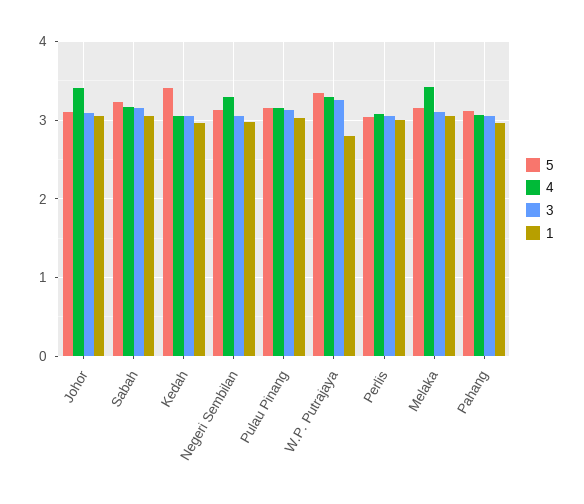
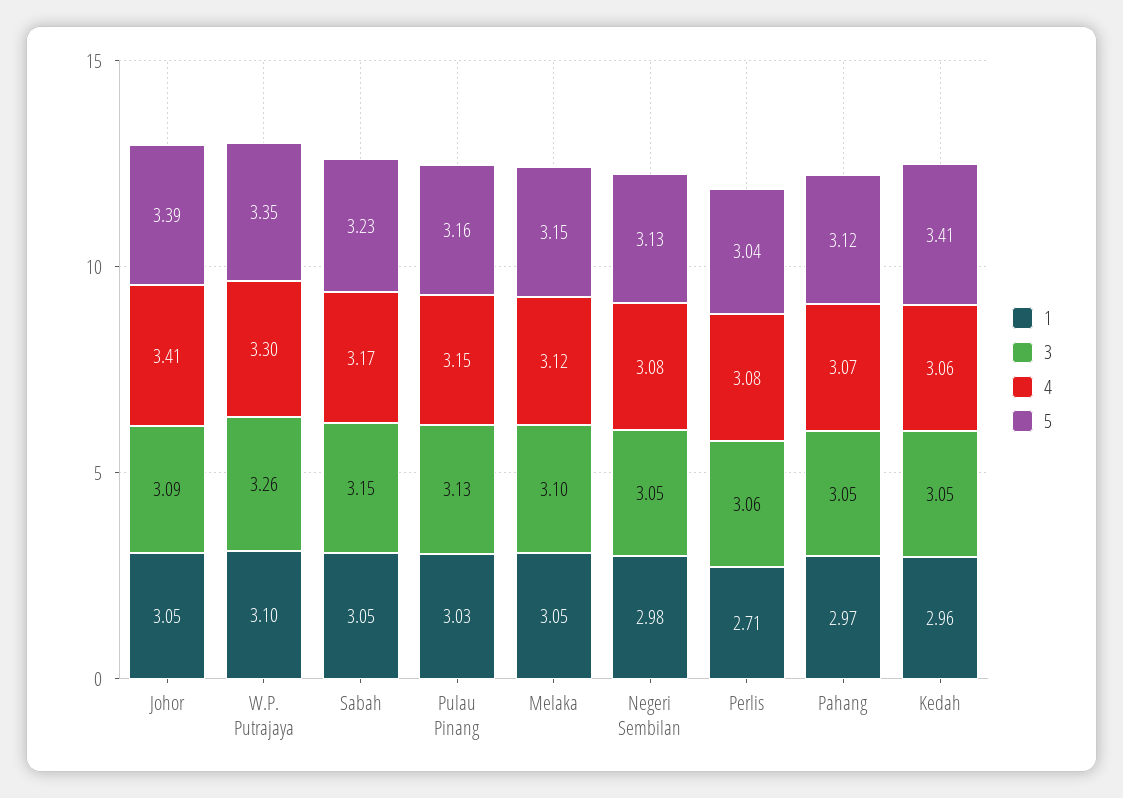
  {
    "5": {
-     "Johor": 3.1,
+     "Johor": 3.39,
      "Sabah": 3.23,
      "Kedah": 3.41,
      "Negeri Sembilan": 3.13,
      "Pulau Pinang": 3.16,
      "W.P. Putrajaya": 3.35,
      "Perlis": 3.04,
      "Melaka": 3.15,
      "Pahang": 3.12
    },
    "4": {
      "Johor": 3.41,
      "Sabah": 3.17,
      "Kedah": 3.06,
-     "Negeri Sembilan": 3.3,
+     "Negeri Sembilan": 3.08,
      "Pulau Pinang": 3.15,
      "W.P. Putrajaya": 3.3,
      "Perlis": 3.08,
-     "Melaka": 3.4,
+     "Melaka": 3.12,
      "Pahang": 3.07
    },
    "3": {
      "Johor": 3.09,
      "Sabah": 3.15,
      "Kedah": 3.05,
      "Negeri Sembilan": 3.05,
      "Pulau Pinang": 3.13,
      "W.P. Putrajaya": 3.26,
      "Perlis": 3.06,
      "Melaka": 3.1,
      "Pahang": 3.05
    },
    "1": {
      "Johor": 3.05,
      "Sabah": 3.05,
      "Kedah": 2.96,
      "Negeri Sembilan": 2.98,
      "Pulau Pinang": 3.03,
-     "W.P. Putrajaya": 2.8,
+     "W.P. Putrajaya": 3.1,
-     "Perlis": 3,
+     "Perlis": 2.71,
      "Melaka": 3.05,
      "Pahang": 2.97
    }
  }

